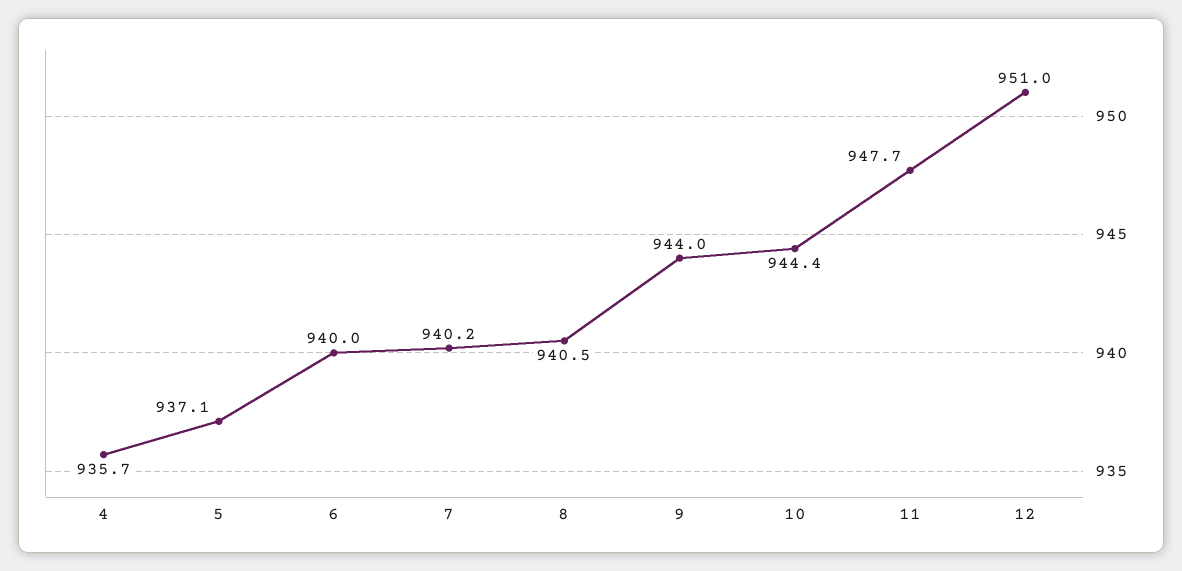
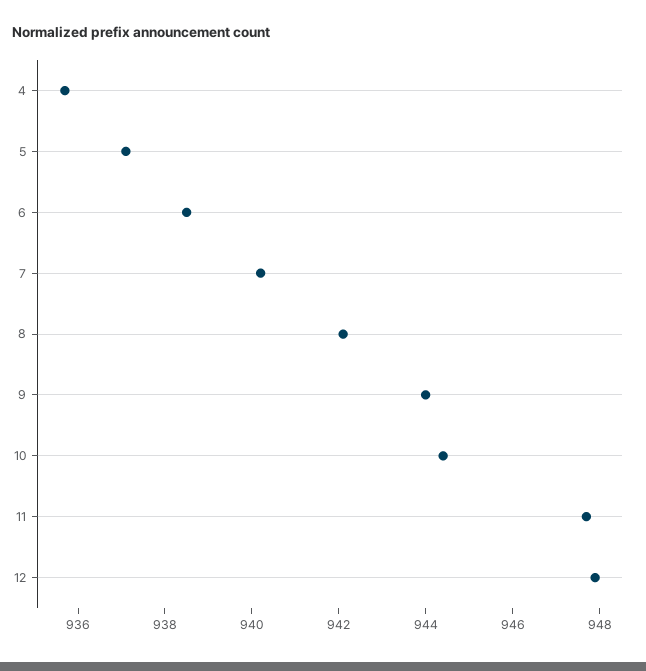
  {
    "4": 935.7,
    "5": 937.1,
-   "6": 940,
+   "6": 938.5,
    "7": 940.2,
-   "8": 940.5,
+   "8": 942,
    "9": 944,
    "10": 944.4,
    "11": 947.7,
-   "12": 951
+   "12": 948
  }

